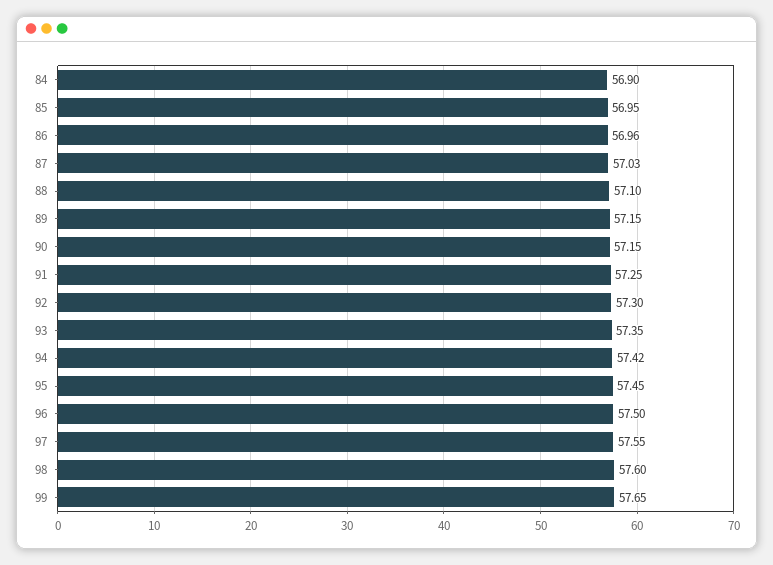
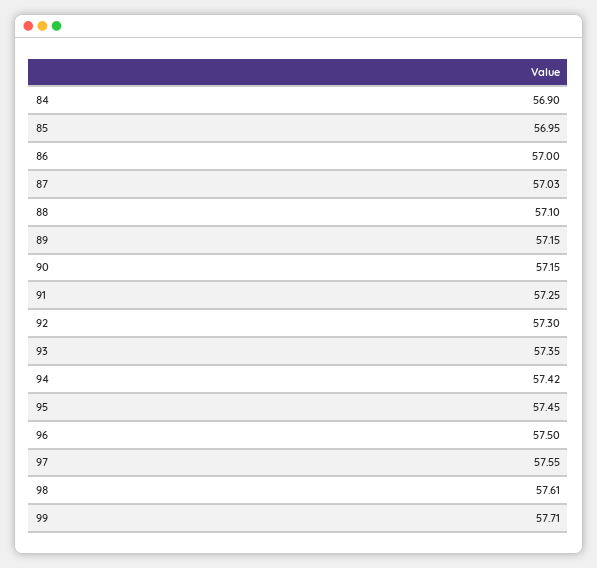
  {
    "84": 56.9,
    "85": 56.95,
-   "86": 56.96,
+   "86": 57,
    "87": 57.03,
    "88": 57.1,
    "89": 57.15,
    "90": 57.15,
    "91": 57.25,
    "92": 57.3,
    "93": 57.35,
    "94": 57.42,
    "95": 57.45,
    "96": 57.5,
    "97": 57.55,
-   "98": 57.6,
+   "98": 57.61,
-   "99": 57.65
+   "99": 57.71
  }

